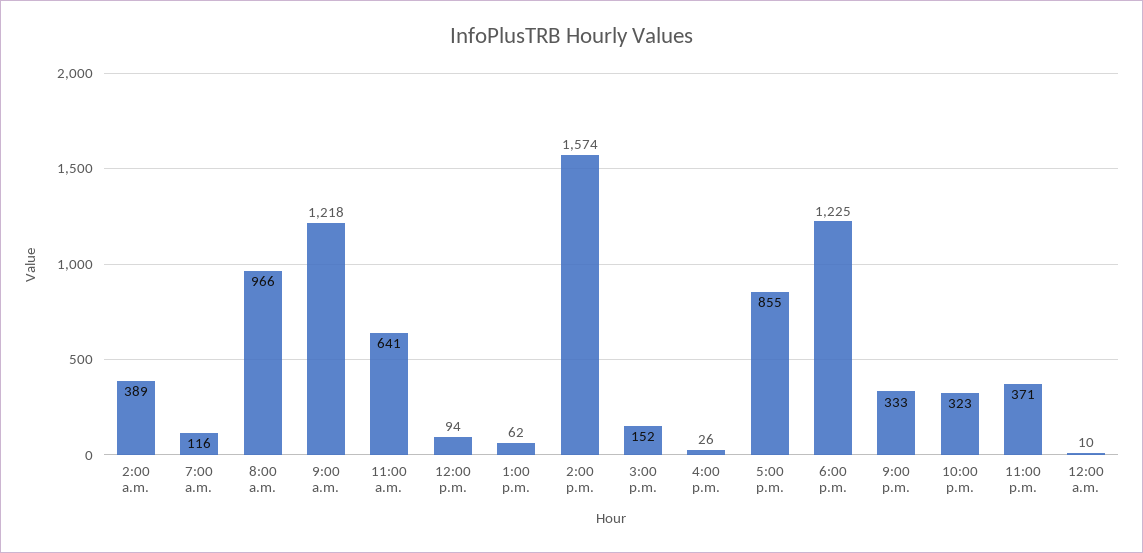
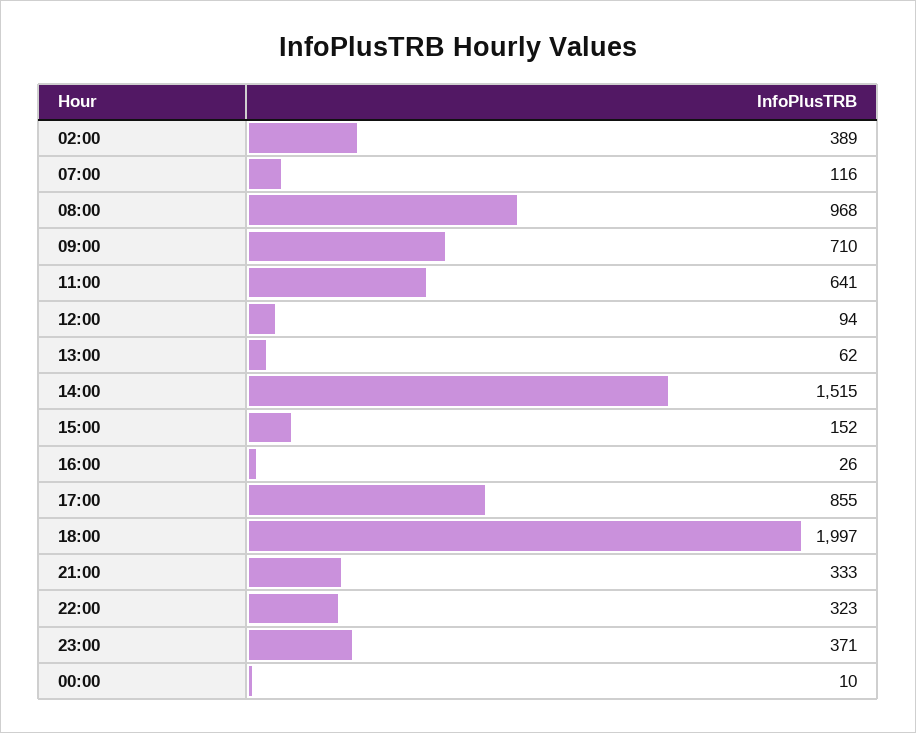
  {
    "2:00 a.m.": 389,
    "7:00 a.m.": 116,
-   "8:00 a.m.": 966,
+   "8:00 a.m.": 968,
-   "9:00 a.m.": 1218,
+   "9:00 a.m.": 710,
    "11:00 a.m.": 641,
    "12:00 p.m.": 94,
    "1:00 p.m.": 62,
-   "2:00 p.m.": 1574,
+   "2:00 p.m.": 1515,
    "3:00 p.m.": 152,
    "4:00 p.m.": 26,
    "5:00 p.m.": 855,
-   "6:00 p.m.": 1225,
+   "6:00 p.m.": 1997,
    "9:00 p.m.": 333,
    "10:00 p.m.": 323,
    "11:00 p.m.": 371,
    "12:00 a.m.": 10
  }

